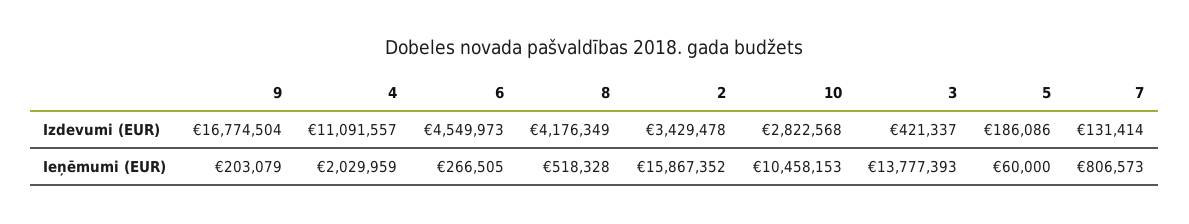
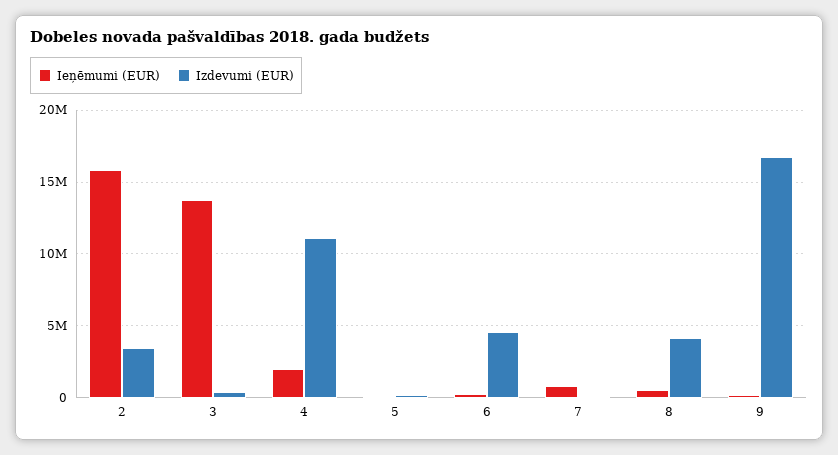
  {
    "Izdevumi (EUR)": {
      "9": 16774504,
      "4": 11091557,
      "6": 4549973,
      "8": 4176349,
      "2": 3429478,
-     "10": 2822568,
      "3": 421337,
      "5": 186086,
      "7": 131414
    },
    "Ieņēmumi (EUR)": {
      "9": 203079,
      "4": 2029959,
      "6": 266505,
      "8": 518328,
      "2": 15867352,
-     "10": 10458153,
      "3": 13777393,
      "5": 60000,
      "7": 806573
    }
  }

